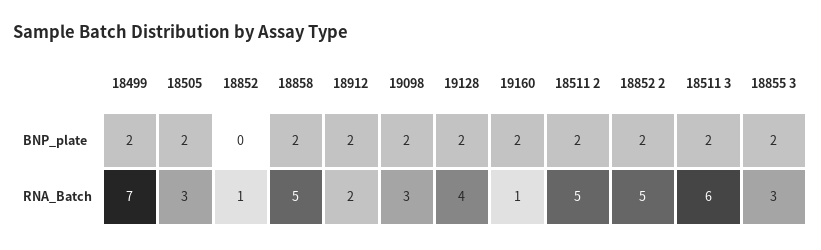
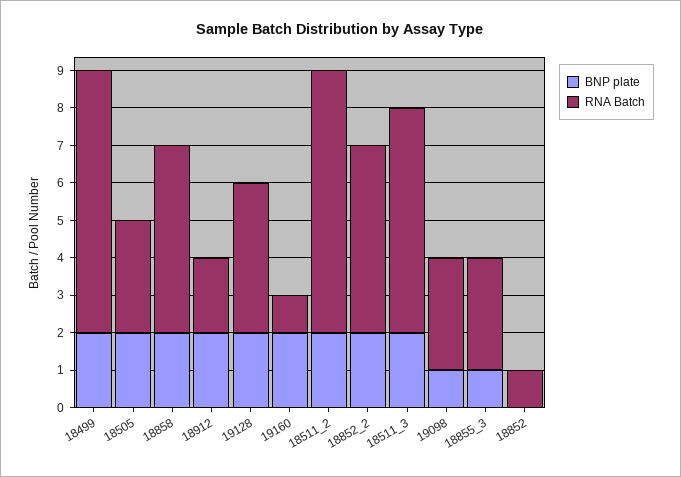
  {
    "BNP_plate": {
      "18499": 2,
      "18505": 2,
      "18852": 0,
      "18858": 2,
      "18912": 2,
-     "19098": 2,
+     "19098": 1,
      "19128": 2,
      "19160": 2,
      "18511 2": 2,
      "18852 2": 2,
      "18511 3": 2,
-     "18855 3": 2
+     "18855 3": 1
    },
    "RNA_Batch": {
      "18499": 7,
      "18505": 3,
      "18852": 1,
      "18858": 5,
      "18912": 2,
      "19098": 3,
      "19128": 4,
      "19160": 1,
-     "18511 2": 5,
+     "18511 2": 7,
      "18852 2": 5,
      "18511 3": 6,
      "18855 3": 3
    }
  }

